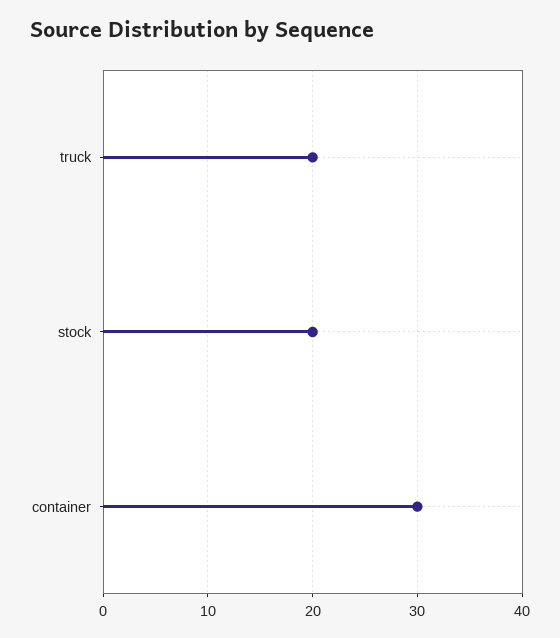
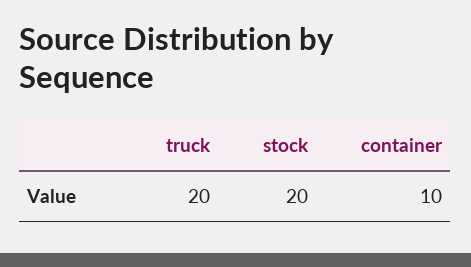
  {
    "truck": 20,
    "stock": 20,
-   "container": 30
+   "container": 10
  }

